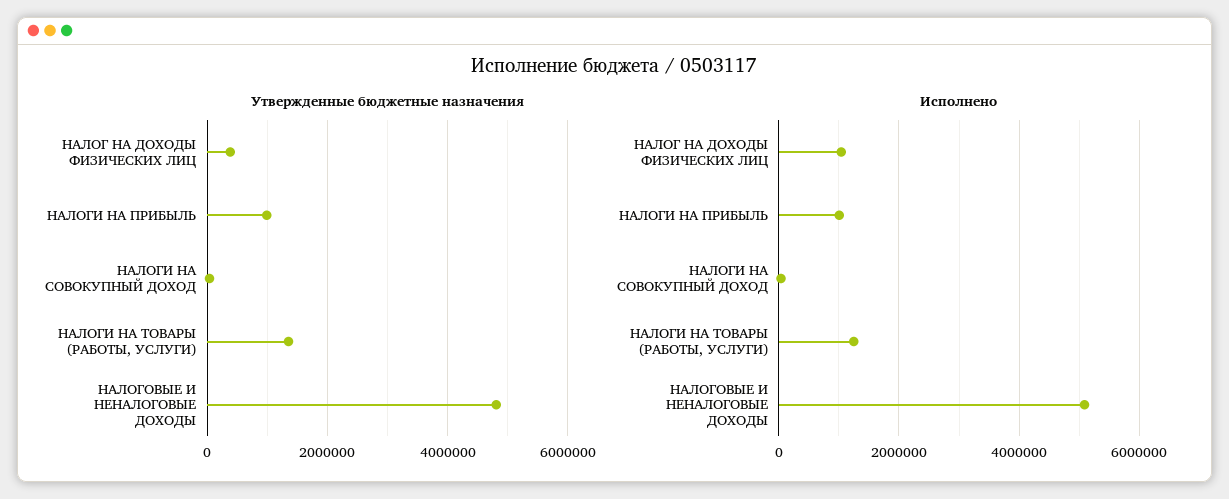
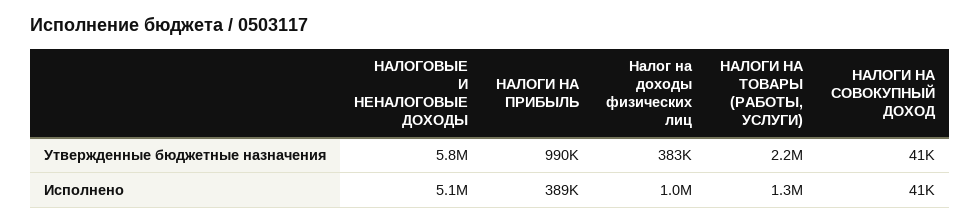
  {
    "Утвержденные бюджетные назначения": {
      "НАЛОГ НА ДОХОДЫ ФИЗИЧЕСКИХ ЛИЦ": 383000,
      "НАЛОГИ НА ПРИБЫЛЬ": 990000,
      "НАЛОГИ НА СОВОКУПНЫЙ ДОХОД": 41000,
-     "НАЛОГИ НА ТОВАРЫ (РАБОТЫ, УСЛУГИ)": 1400000,
+     "НАЛОГИ НА ТОВАРЫ (РАБОТЫ, УСЛУГИ)": 2200000,
-     "НАЛОГОВЫЕ И НЕНАЛОГОВЫЕ ДОХОДЫ": 4800000
+     "НАЛОГОВЫЕ И НЕНАЛОГОВЫЕ ДОХОДЫ": 5800000
    },
    "Исполнено": {
      "НАЛОГ НА ДОХОДЫ ФИЗИЧЕСКИХ ЛИЦ": 1000000,
-     "НАЛОГИ НА ПРИБЫЛЬ": 1000000,
+     "НАЛОГИ НА ПРИБЫЛЬ": 389000,
      "НАЛОГИ НА СОВОКУПНЫЙ ДОХОД": 41000,
      "НАЛОГИ НА ТОВАРЫ (РАБОТЫ, УСЛУГИ)": 1300000,
      "НАЛОГОВЫЕ И НЕНАЛОГОВЫЕ ДОХОДЫ": 5100000
    }
  }

